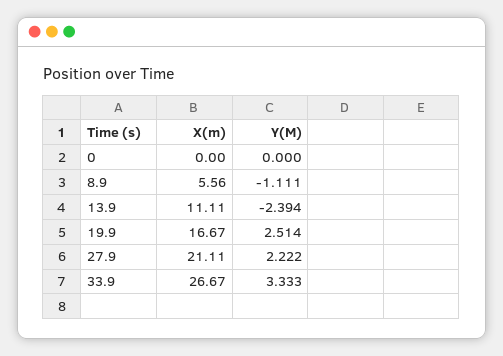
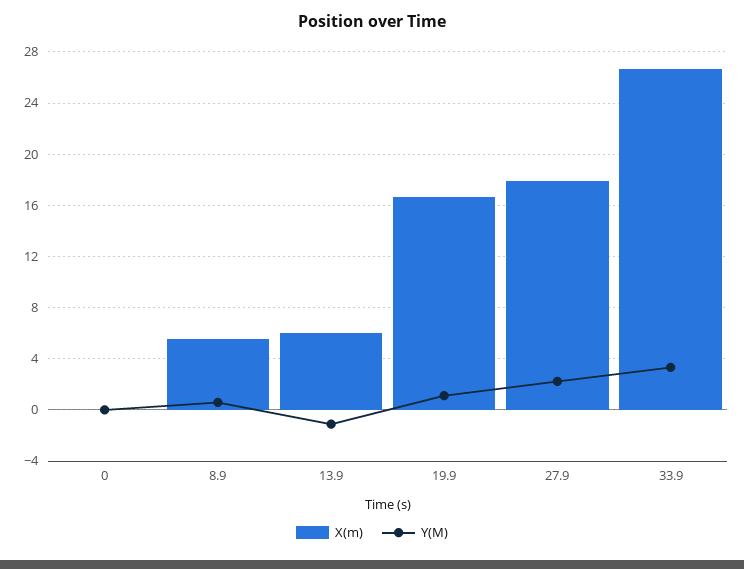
  {
    "X(m)": {
      "0": 0,
      "8.9": 5.56,
-     "13.9": 11.11,
+     "13.9": 6,
      "19.9": 16.67,
-     "27.9": 21.11,
+     "27.9": 18,
      "33.9": 26.67
    },
    "Y(M)": {
      "0": 0,
-     "8.9": -1.111,
+     "8.9": 0.5,
-     "13.9": -2.394,
+     "13.9": -1,
-     "19.9": 2.514,
+     "19.9": 1,
      "27.9": 2.222,
      "33.9": 3.333
    }
  }

